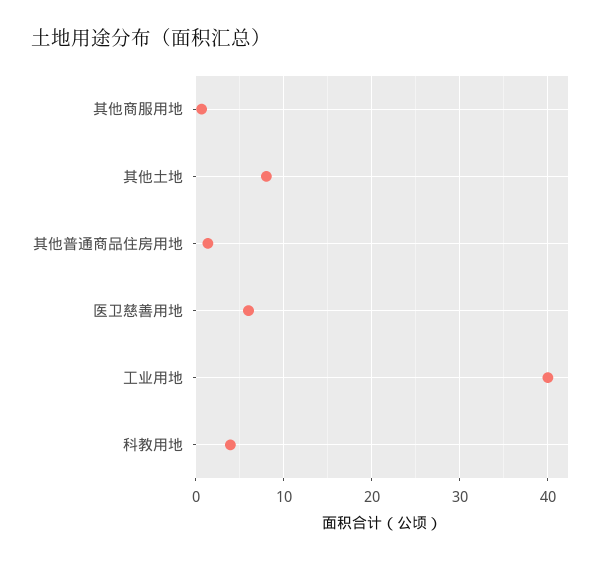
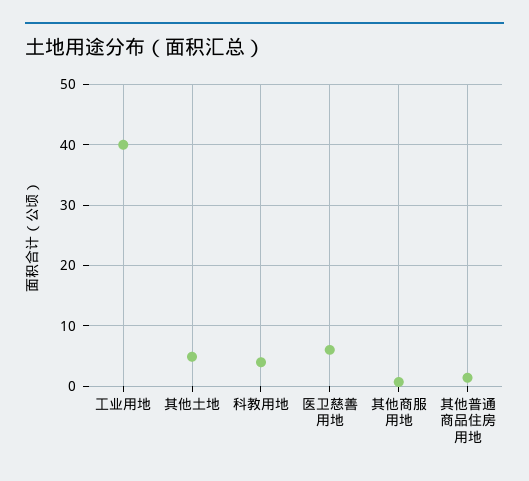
  {
    "其他商服用地": 1,
-   "其他土地": 8,
+   "其他土地": 5,
    "其他普通商品住房用地": 1,
    "医卫慈善用地": 6,
    "工业用地": 40,
    "科教用地": 4
  }

